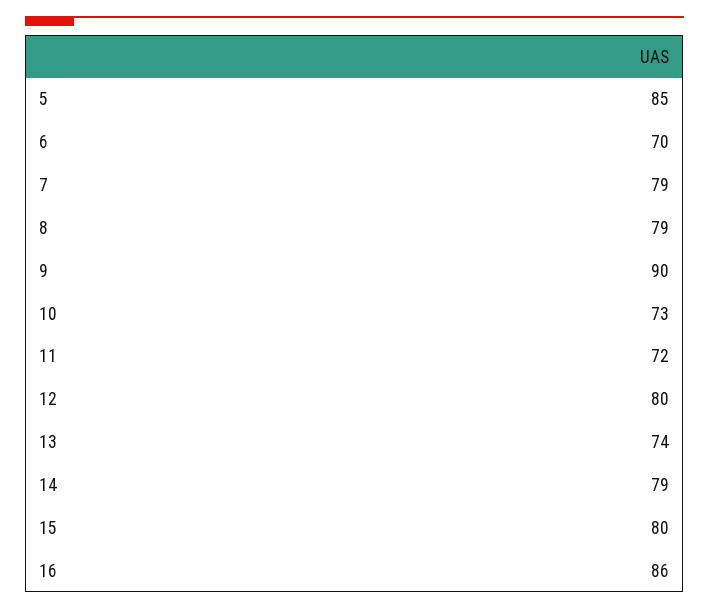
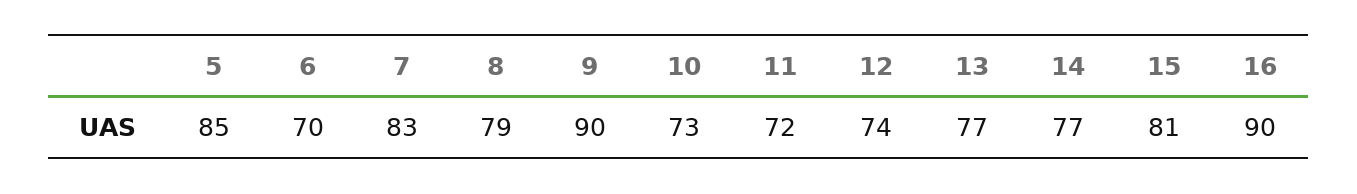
  {
    "5": 85,
    "6": 70,
-   "7": 79,
+   "7": 83,
    "8": 79,
    "9": 90,
    "10": 73,
    "11": 72,
-   "12": 80,
+   "12": 74,
-   "13": 74,
+   "13": 77,
-   "14": 79,
+   "14": 77,
-   "15": 80,
+   "15": 81,
-   "16": 86
+   "16": 90
  }

